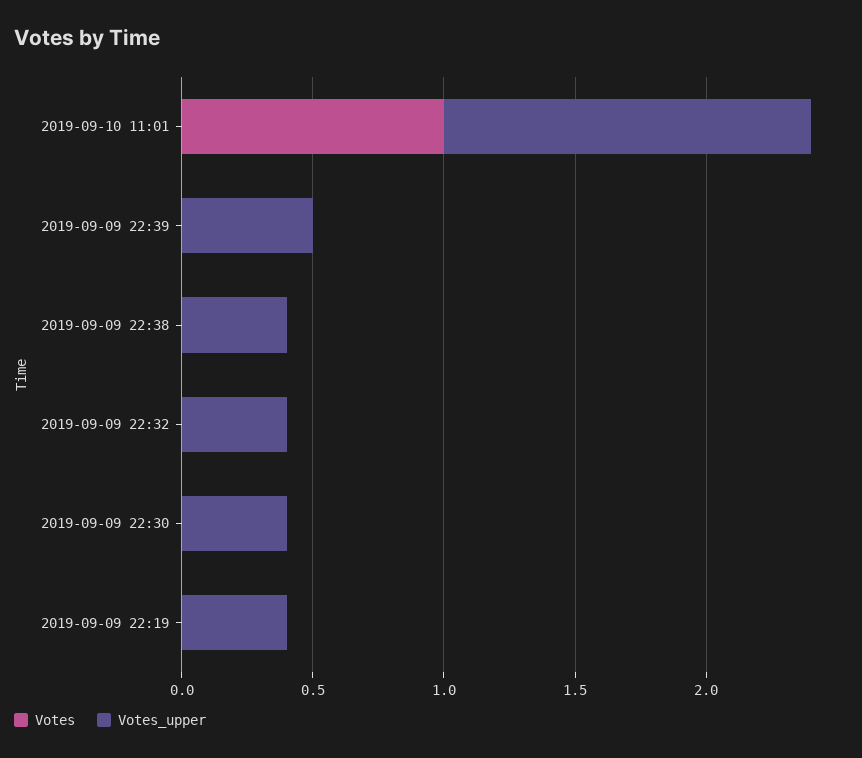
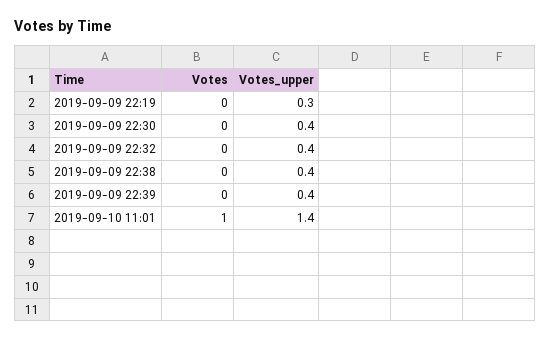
  {
    "Votes": {
      "2019-09-10 11:01": 1,
      "2019-09-09 22:39": 0,
      "2019-09-09 22:38": 0,
      "2019-09-09 22:32": 0,
      "2019-09-09 22:30": 0,
      "2019-09-09 22:19": 0
    },
    "Votes_upper": {
      "2019-09-10 11:01": 1.4,
-     "2019-09-09 22:39": 0.5,
+     "2019-09-09 22:39": 0.4,
      "2019-09-09 22:38": 0.4,
      "2019-09-09 22:32": 0.4,
      "2019-09-09 22:30": 0.4,
-     "2019-09-09 22:19": 0.4
+     "2019-09-09 22:19": 0.3
    }
  }

